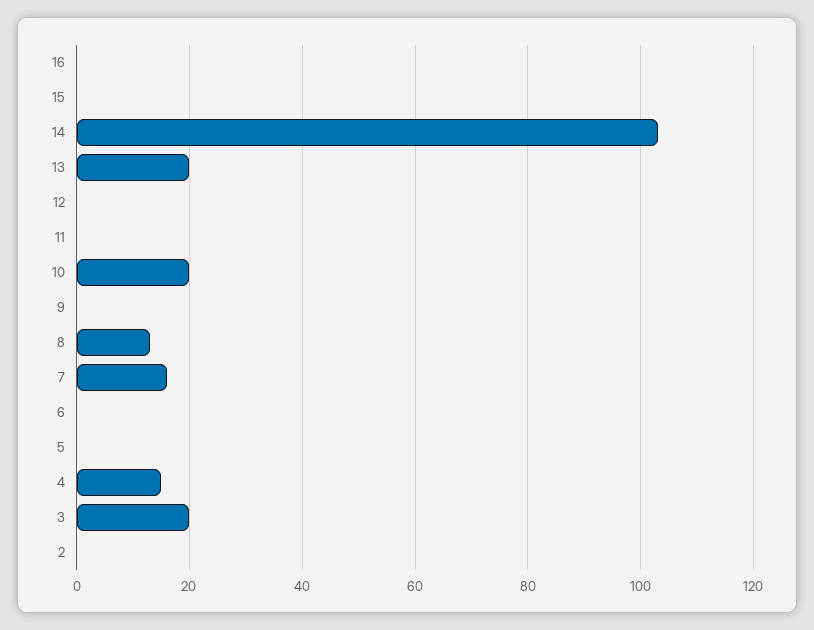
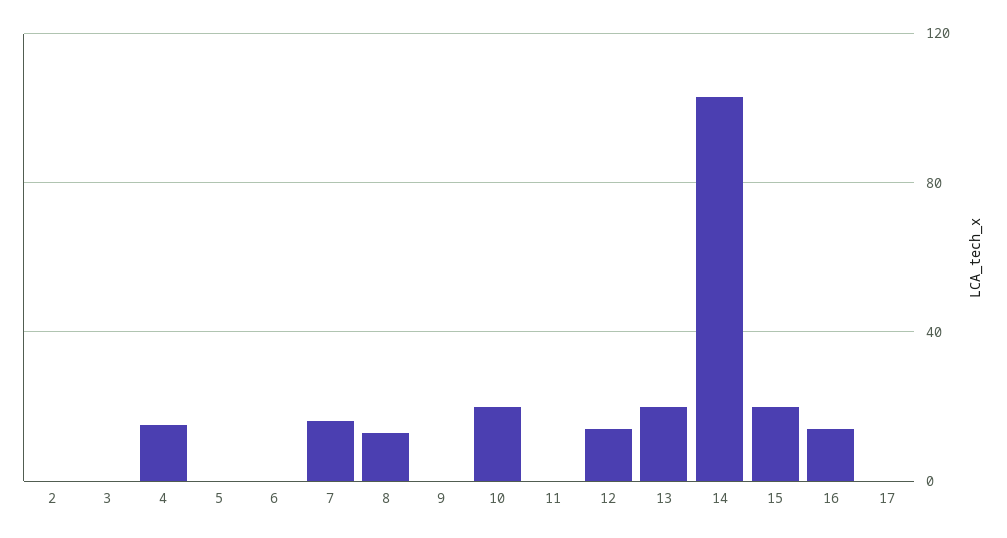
  {
-   "16": 0,
+   "16": 15,
-   "15": 0,
+   "15": 20,
    "14": 105,
    "13": 20,
-   "12": 0,
+   "12": 15,
    "11": 0,
    "10": 20,
    "9": 0,
    "8": 15,
    "7": 15,
    "6": 0,
    "5": 0,
    "4": 15,
-   "3": 20,
+   "3": 0,
-   "2": 0
+   "2": 0,
+   "17": 0
  }

